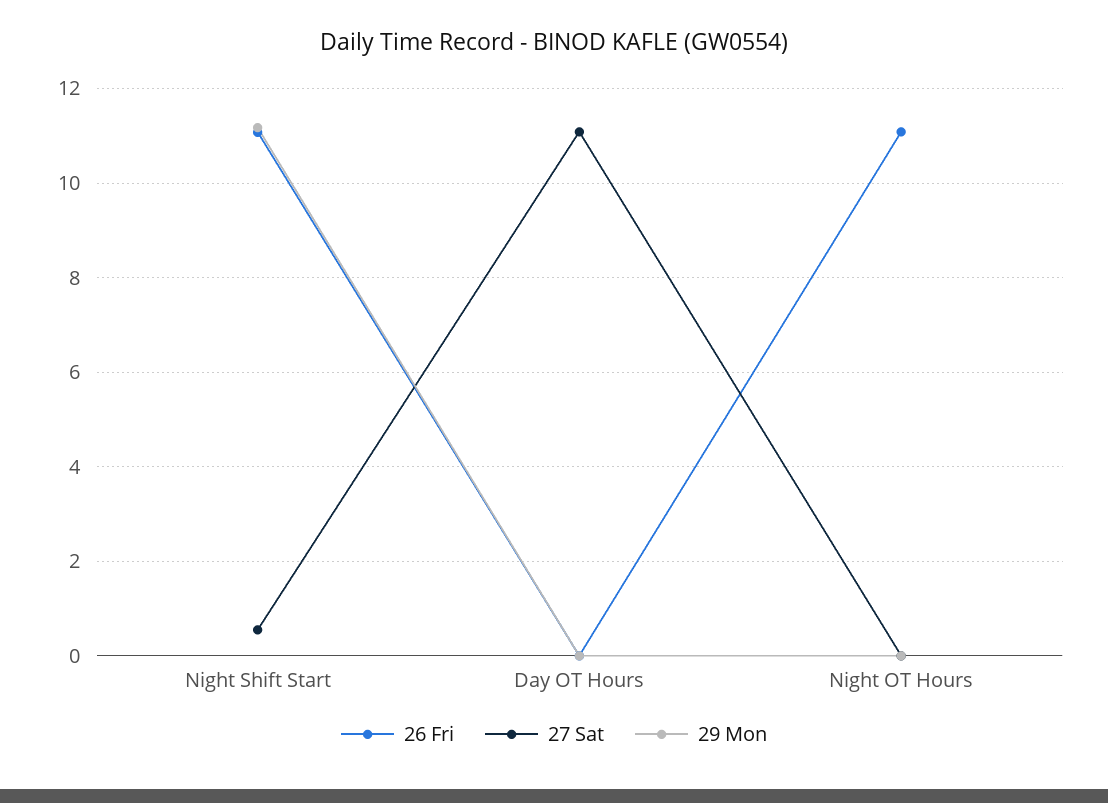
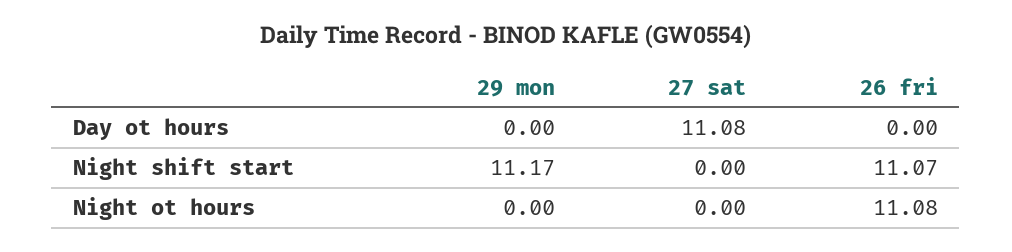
  {
    "26 Fri": {
      "Night Shift Start": 11.07,
      "Day OT Hours": 0,
      "Night OT Hours": 11.08
    },
    "27 Sat": {
-     "Night Shift Start": 0.6,
+     "Night Shift Start": 0,
      "Day OT Hours": 11.08,
      "Night OT Hours": 0
    },
    "29 Mon": {
      "Night Shift Start": 11.17,
      "Day OT Hours": 0,
      "Night OT Hours": 0
    }
  }

